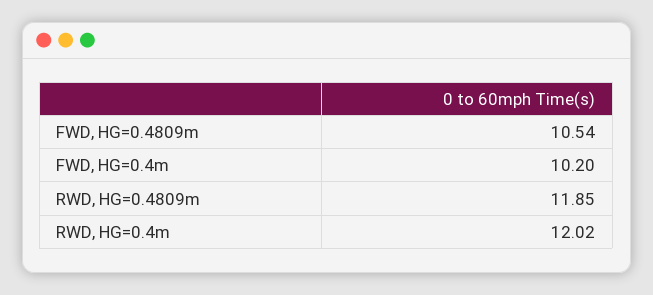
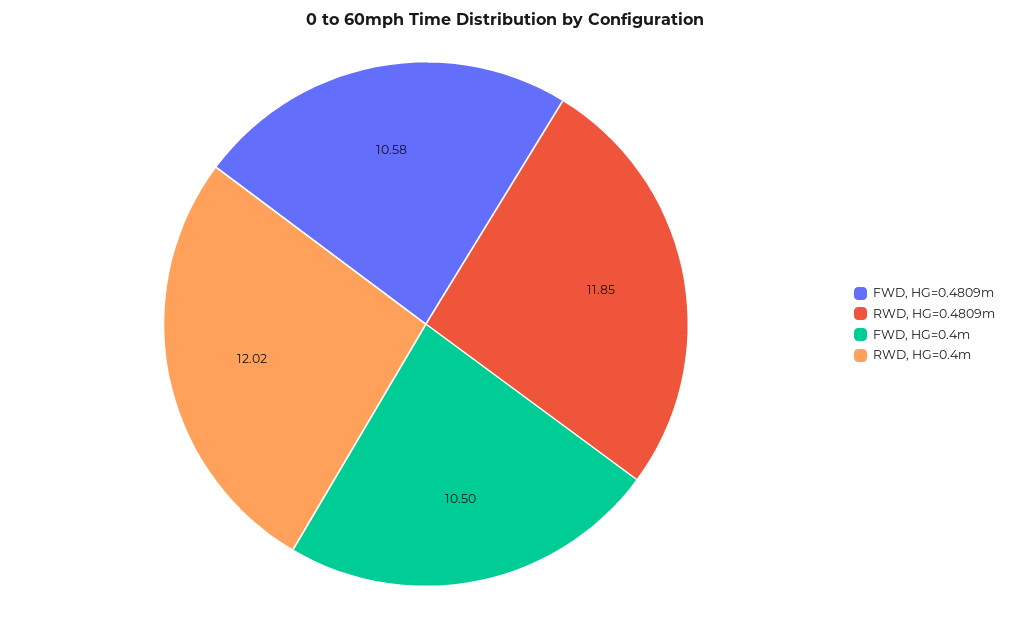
  {
-   "FWD, HG=0.4809m": 10.54,
+   "FWD, HG=0.4809m": 10.58,
-   "FWD, HG=0.4m": 10.2,
+   "FWD, HG=0.4m": 10.5,
    "RWD, HG=0.4809m": 11.85,
    "RWD, HG=0.4m": 12.02
  }

